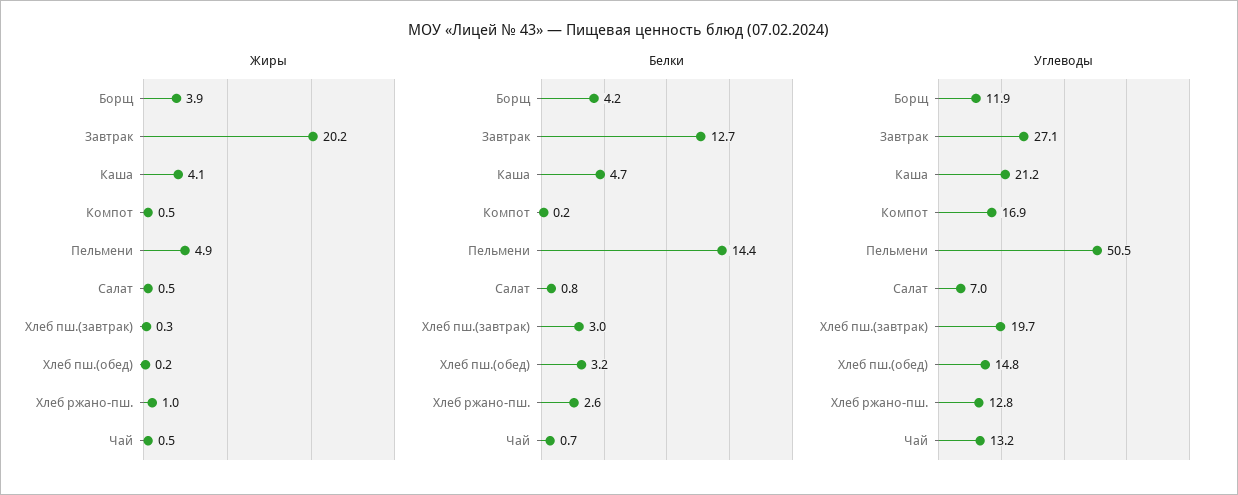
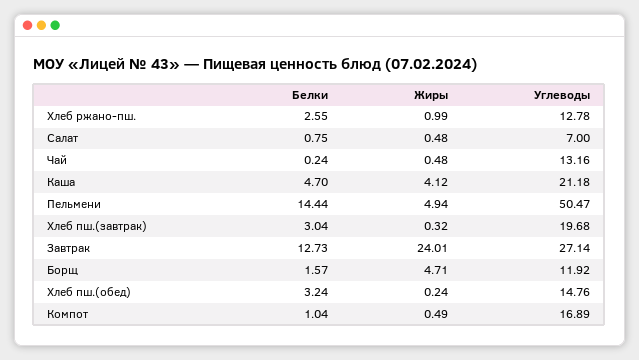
  {
    "Жиры": {
-     "Борщ": 3.9,
+     "Борщ": 4.71,
-     "Завтрак": 20.2,
+     "Завтрак": 24.01,
      "Каша": 4.12,
      "Компот": 0.49,
      "Пельмени": 4.94,
      "Салат": 0.48,
      "Хлеб пш.(завтрак)": 0.32,
      "Хлеб пш.(обед)": 0.24,
      "Хлеб ржано-пш.": 0.99,
      "Чай": 0.48
    },
    "Белки": {
-     "Борщ": 4.2,
+     "Борщ": 1.57,
      "Завтрак": 12.73,
      "Каша": 4.7,
-     "Компот": 0.2,
+     "Компот": 1.04,
      "Пельмени": 14.44,
      "Салат": 0.75,
      "Хлеб пш.(завтрак)": 3.04,
      "Хлеб пш.(обед)": 3.24,
      "Хлеб ржано-пш.": 2.55,
-     "Чай": 0.7
+     "Чай": 0.24
    },
    "Углеводы": {
      "Борщ": 11.92,
      "Завтрак": 27.14,
      "Каша": 21.18,
      "Компот": 16.89,
      "Пельмени": 50.47,
      "Салат": 7,
      "Хлеб пш.(завтрак)": 19.68,
      "Хлеб пш.(обед)": 14.76,
      "Хлеб ржано-пш.": 12.78,
      "Чай": 13.16
    }
  }

